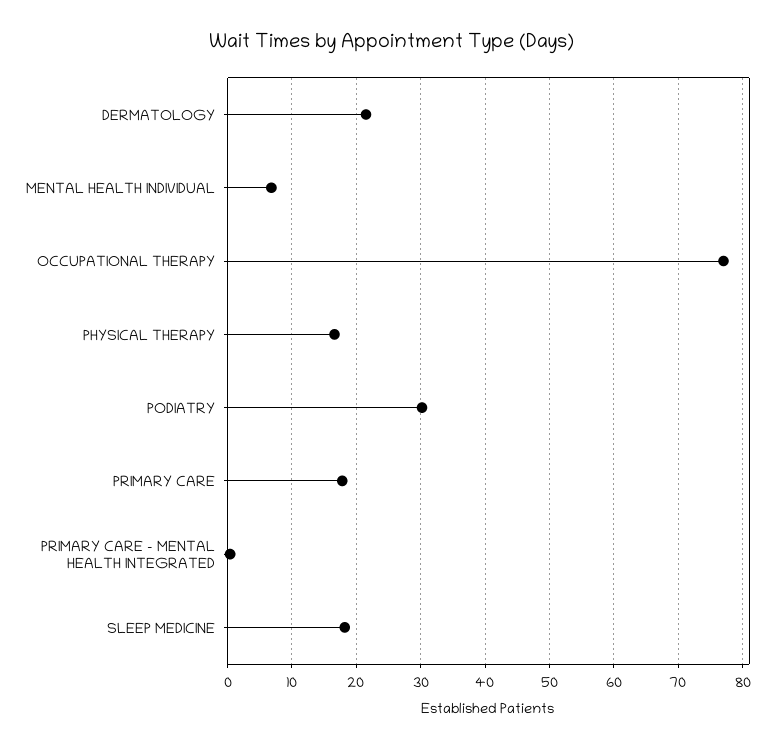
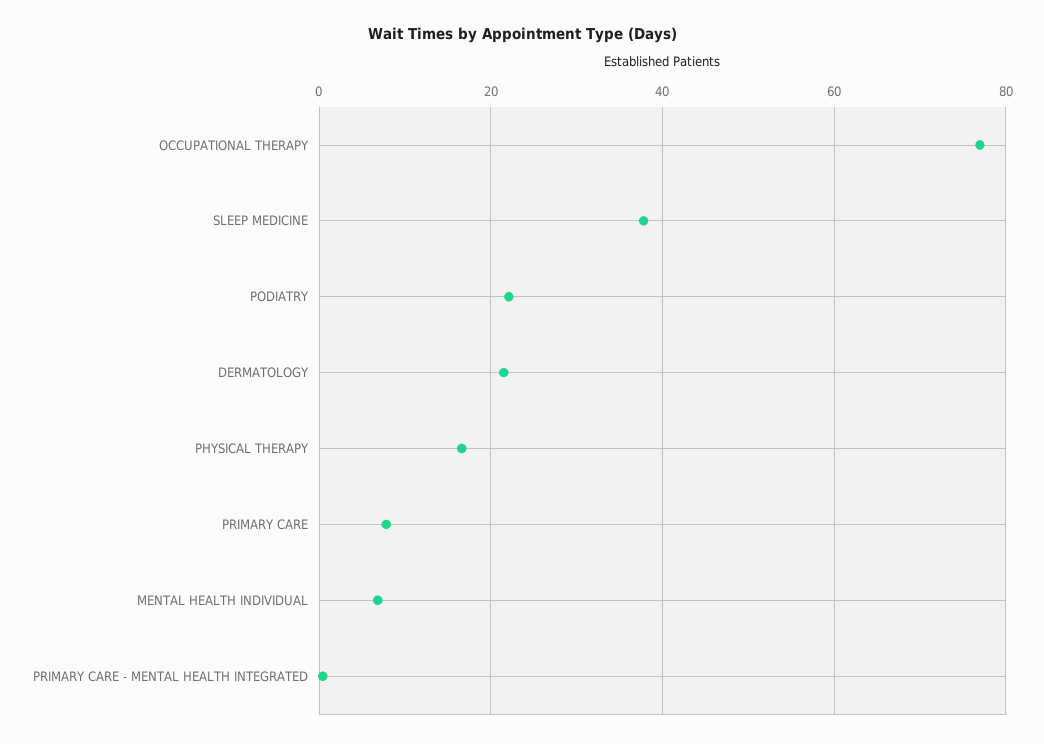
  {
    "DERMATOLOGY": 22,
    "MENTAL HEALTH INDIVIDUAL": 7,
    "OCCUPATIONAL THERAPY": 77,
    "PHYSICAL THERAPY": 17,
-   "PODIATRY": 30,
+   "PODIATRY": 22,
-   "PRIMARY CARE": 18,
+   "PRIMARY CARE": 8,
    "PRIMARY CARE - MENTAL HEALTH INTEGRATED": 0,
-   "SLEEP MEDICINE": 18
+   "SLEEP MEDICINE": 38
  }

